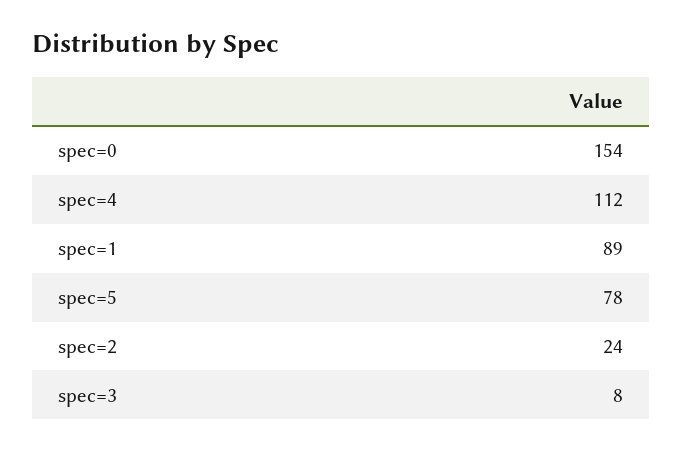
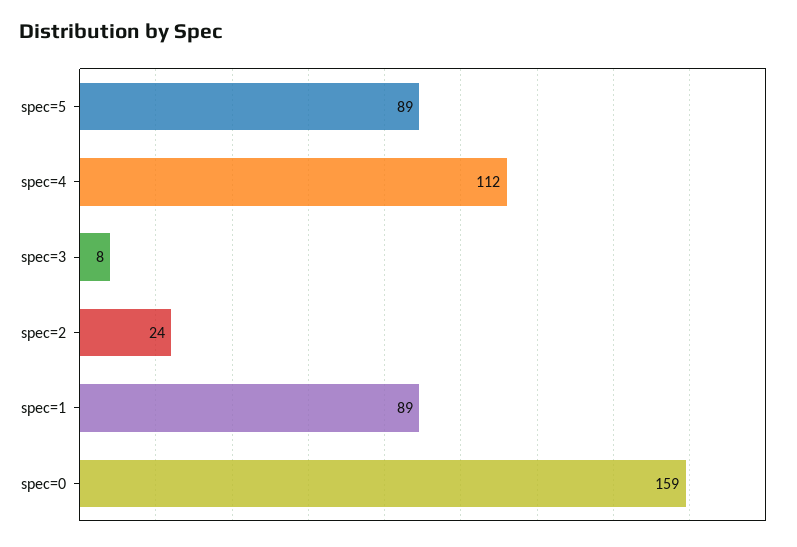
  {
-   "spec=0": 154,
+   "spec=0": 159,
    "spec=4": 112,
    "spec=1": 89,
-   "spec=5": 78,
+   "spec=5": 89,
    "spec=2": 24,
    "spec=3": 8
  }

